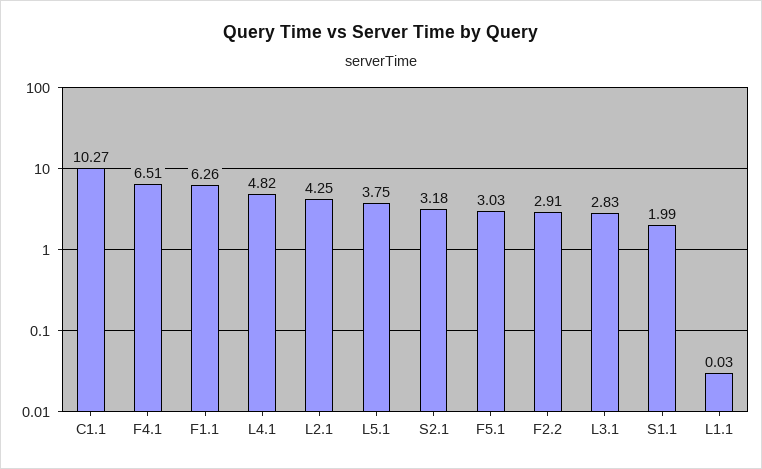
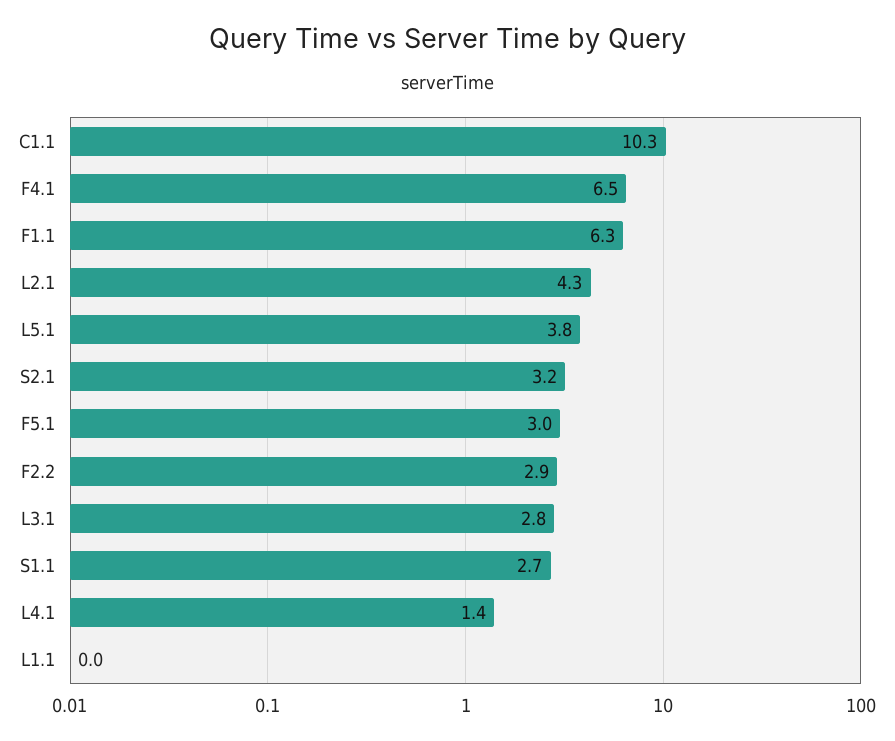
  {
    "C1.1": 10.27,
    "F4.1": 6.51,
    "F1.1": 6.26,
-   "L4.1": 4.82,
+   "L4.1": 1.4,
    "L2.1": 4.25,
    "L5.1": 3.75,
    "S2.1": 3.18,
    "F5.1": 3.03,
    "F2.2": 2.91,
    "L3.1": 2.83,
-   "S1.1": 1.99,
+   "S1.1": 2.7,
    "L1.1": 0.03
  }

